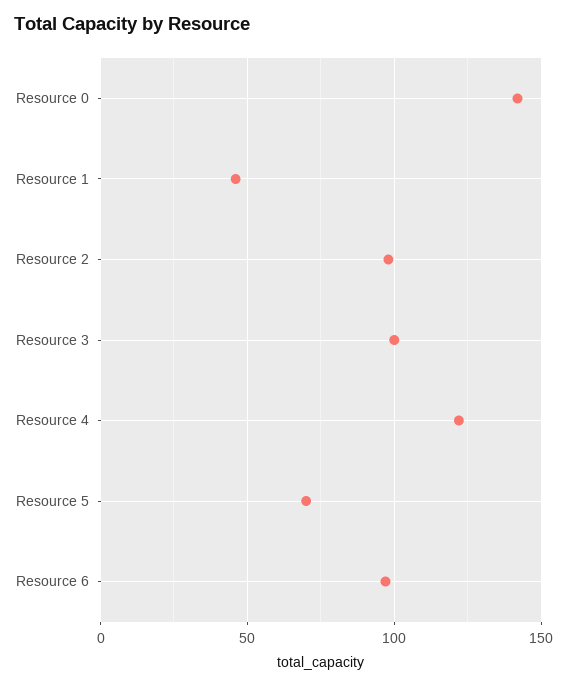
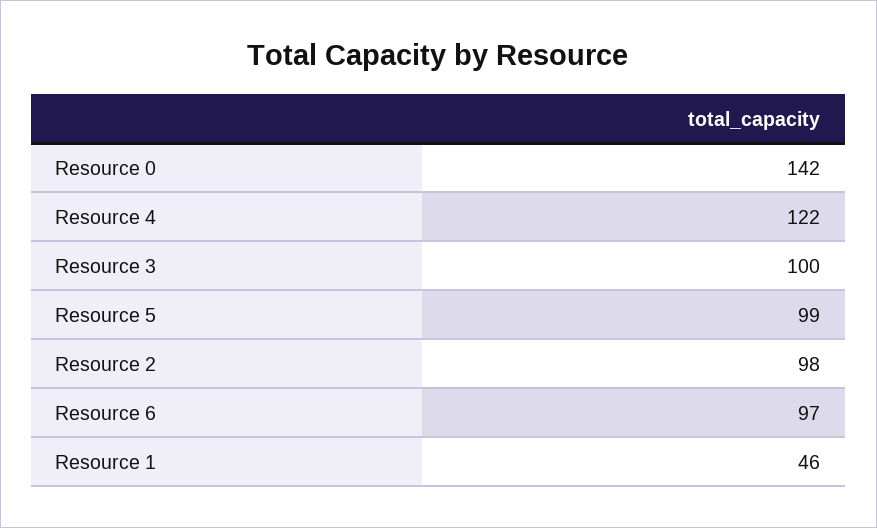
  {
    "Resource 0": 142,
    "Resource 1": 46,
    "Resource 2": 98,
    "Resource 3": 100,
    "Resource 4": 122,
-   "Resource 5": 70,
+   "Resource 5": 99,
    "Resource 6": 97
  }

